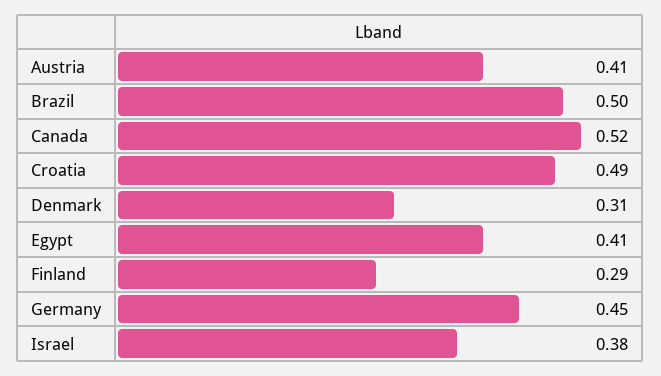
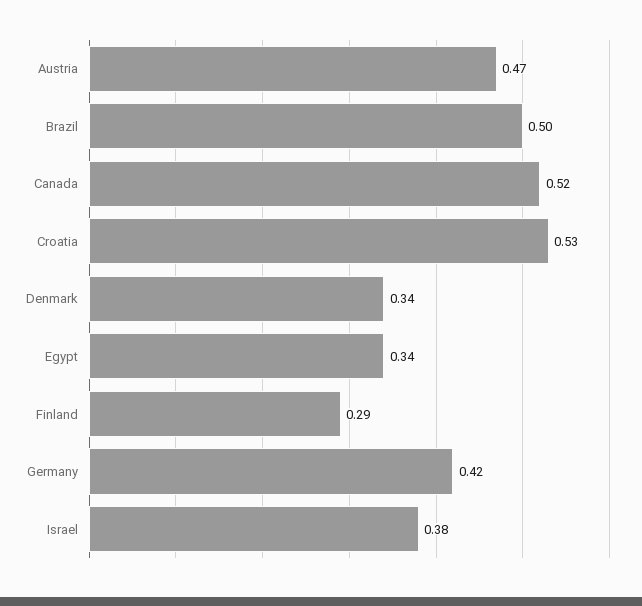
  {
-   "Austria": 0.41,
+   "Austria": 0.47,
    "Brazil": 0.5,
    "Canada": 0.52,
-   "Croatia": 0.49,
+   "Croatia": 0.53,
-   "Denmark": 0.31,
+   "Denmark": 0.34,
-   "Egypt": 0.41,
+   "Egypt": 0.34,
    "Finland": 0.29,
-   "Germany": 0.45,
+   "Germany": 0.42,
    "Israel": 0.38
  }

